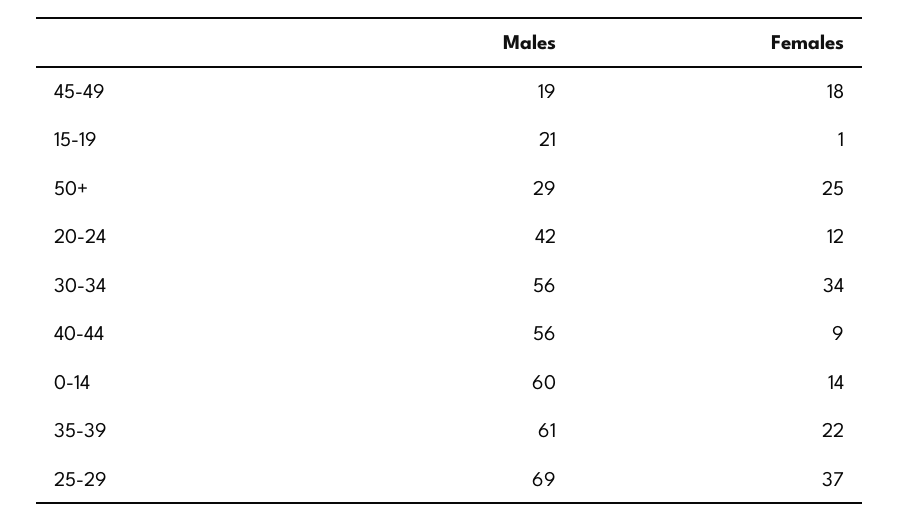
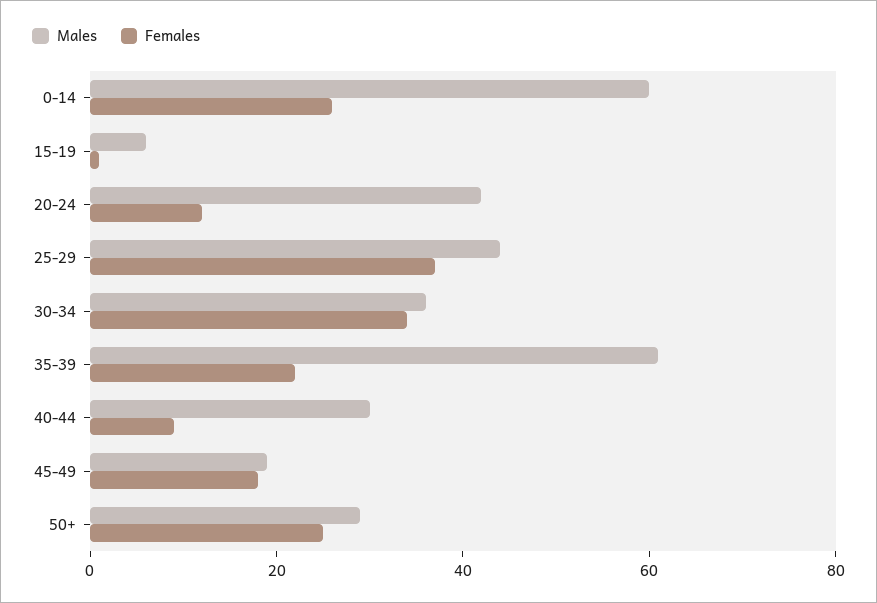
  {
    "Males": {
      "45-49": 19,
-     "15-19": 21,
+     "15-19": 5,
      "50+": 29,
      "20-24": 42,
-     "30-34": 56,
+     "30-34": 35,
-     "40-44": 56,
+     "40-44": 30,
      "0-14": 60,
      "35-39": 61,
-     "25-29": 69
+     "25-29": 45
    },
    "Females": {
      "45-49": 18,
      "15-19": 1,
      "50+": 25,
      "20-24": 12,
      "30-34": 34,
      "40-44": 9,
-     "0-14": 14,
+     "0-14": 25,
      "35-39": 22,
      "25-29": 37
    }
  }

